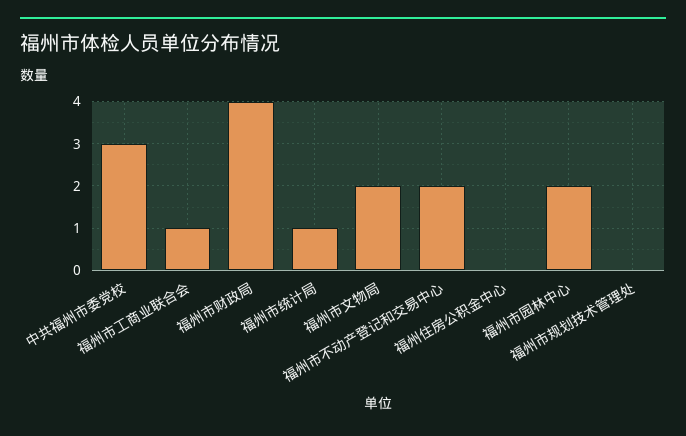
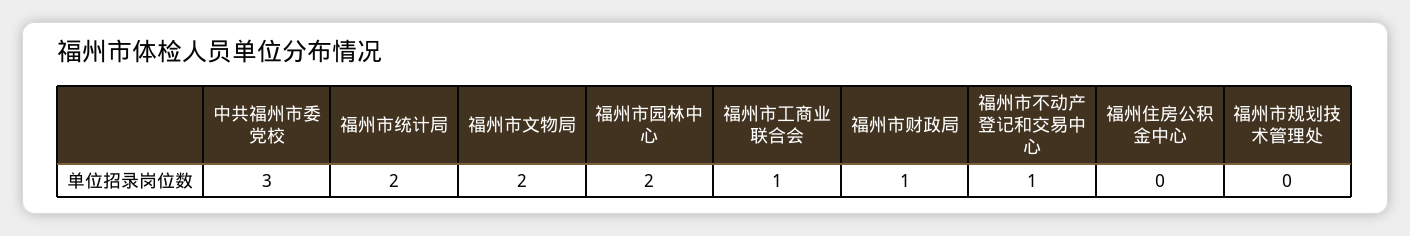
  {
    "中共福州市委党校": 3,
    "福州市工商业联合会": 1,
-   "福州市财政局": 4,
+   "福州市财政局": 1,
-   "福州市统计局": 1,
+   "福州市统计局": 2,
    "福州市文物局": 2,
-   "福州市不动产登记和交易中心": 2,
+   "福州市不动产登记和交易中心": 1,
    "福州住房公积金中心": 0,
    "福州市园林中心": 2,
    "福州市规划技术管理处": 0
  }

